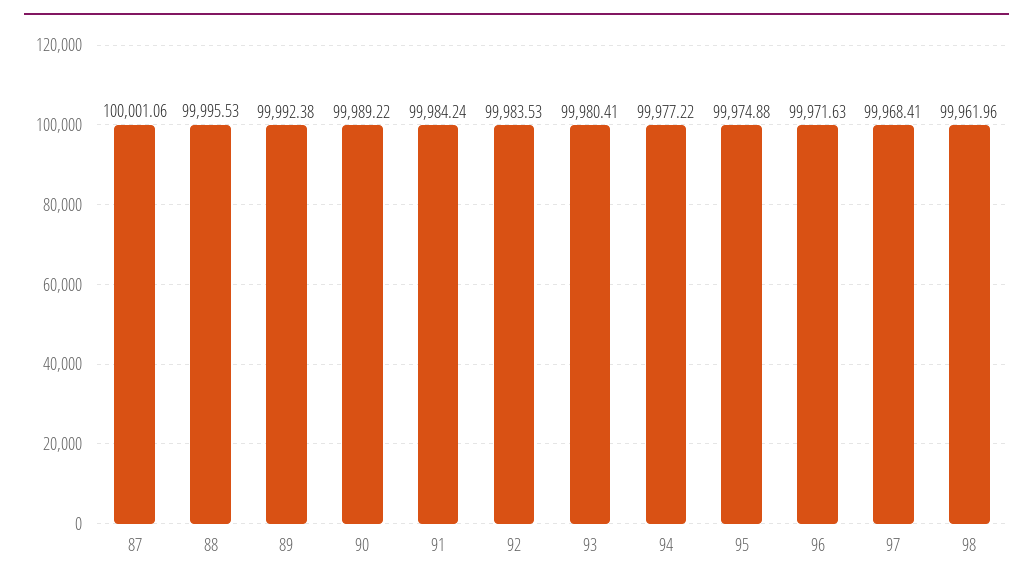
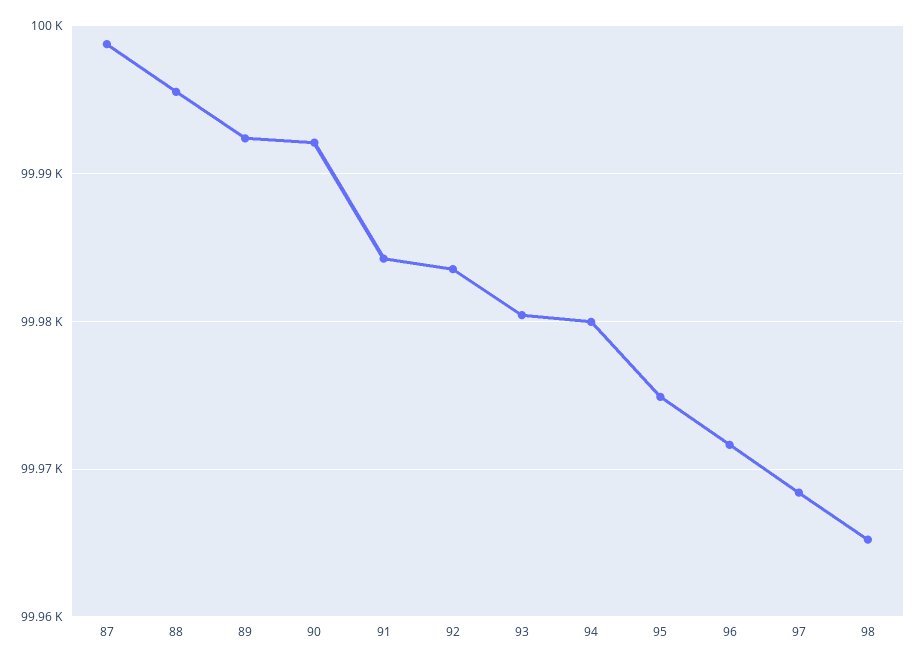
  {
-   "87": 100001.06,
+   "87": 99999,
    "88": 99995.53,
    "89": 99992.38,
-   "90": 99989.22,
+   "90": 99992,
    "91": 99984.24,
    "92": 99983.53,
    "93": 99980.41,
-   "94": 99977.22,
+   "94": 99980,
    "95": 99974.88,
    "96": 99971.63,
    "97": 99968.41,
-   "98": 99961.96
+   "98": 99965
  }

